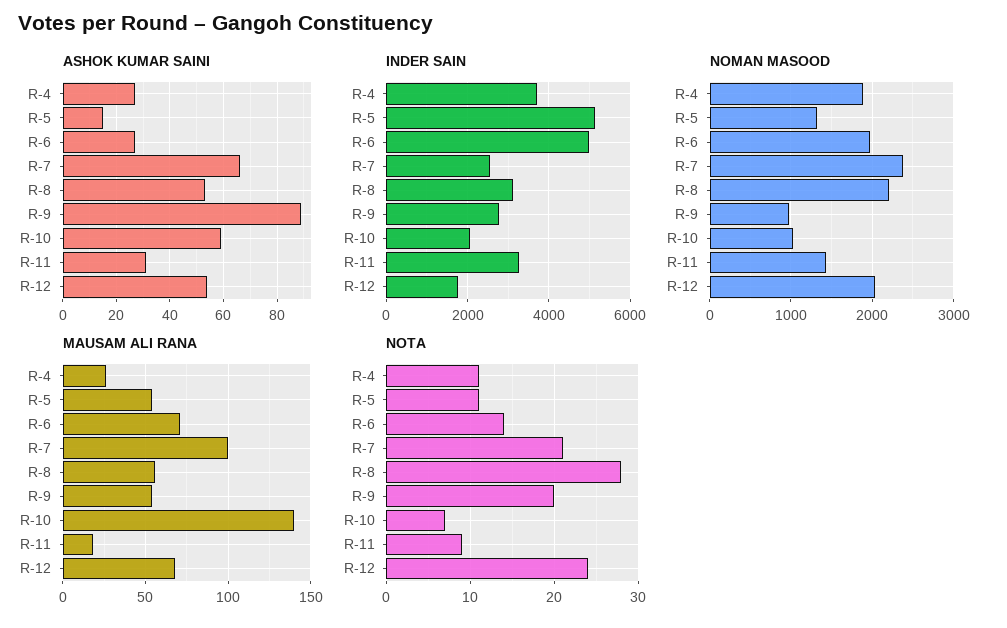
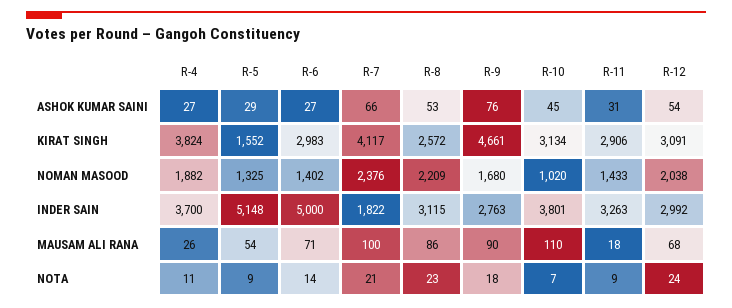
  {
    "ASHOK KUMAR SAINI": {
      "R-4": 27,
-     "R-5": 15,
+     "R-5": 29,
      "R-6": 27,
      "R-7": 66,
      "R-8": 53,
-     "R-9": 90,
+     "R-9": 76,
-     "R-10": 60,
+     "R-10": 45,
      "R-11": 31,
      "R-12": 54
    },
    "INDER SAIN": {
      "R-4": 3700,
      "R-5": 5148,
      "R-6": 5000,
-     "R-7": 2600,
+     "R-7": 1822,
      "R-8": 3115,
      "R-9": 2763,
-     "R-10": 2000,
+     "R-10": 3801,
      "R-11": 3263,
-     "R-12": 1800
+     "R-12": 2992
    },
    "NOMAN MASOOD": {
      "R-4": 1882,
      "R-5": 1325,
-     "R-6": 2000,
+     "R-6": 1402,
      "R-7": 2376,
      "R-8": 2209,
-     "R-9": 1000,
+     "R-9": 1680,
      "R-10": 1020,
      "R-11": 1433,
      "R-12": 2038
    },
    "MAUSAM ALI RANA": {
      "R-4": 26,
      "R-5": 54,
      "R-6": 71,
      "R-7": 100,
-     "R-8": 55,
+     "R-8": 86,
-     "R-9": 55,
+     "R-9": 90,
-     "R-10": 140,
+     "R-10": 110,
      "R-11": 18,
      "R-12": 68
    },
    "NOTA": {
      "R-4": 11,
-     "R-5": 11,
+     "R-5": 9,
      "R-6": 14,
      "R-7": 21,
-     "R-8": 28,
+     "R-8": 23,
-     "R-9": 20,
+     "R-9": 18,
      "R-10": 7,
      "R-11": 9,
      "R-12": 24
-   }
+   },
+   "KIRAT SINGH": {
+     "R-4": 3824,
+     "R-5": 1552,
+     "R-6": 2983,
+     "R-7": 4117,
+     "R-8": 2572,
+     "R-9": 4661,
+     "R-10": 3134,
+     "R-11": 2906,
+     "R-12": 3091
+   }
  }

